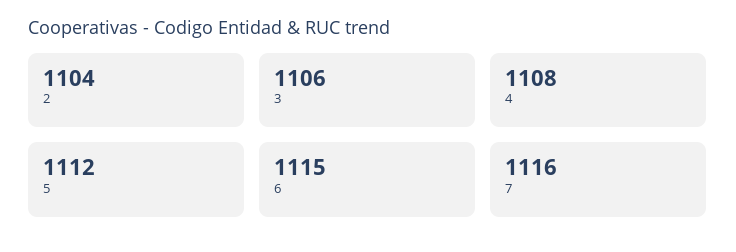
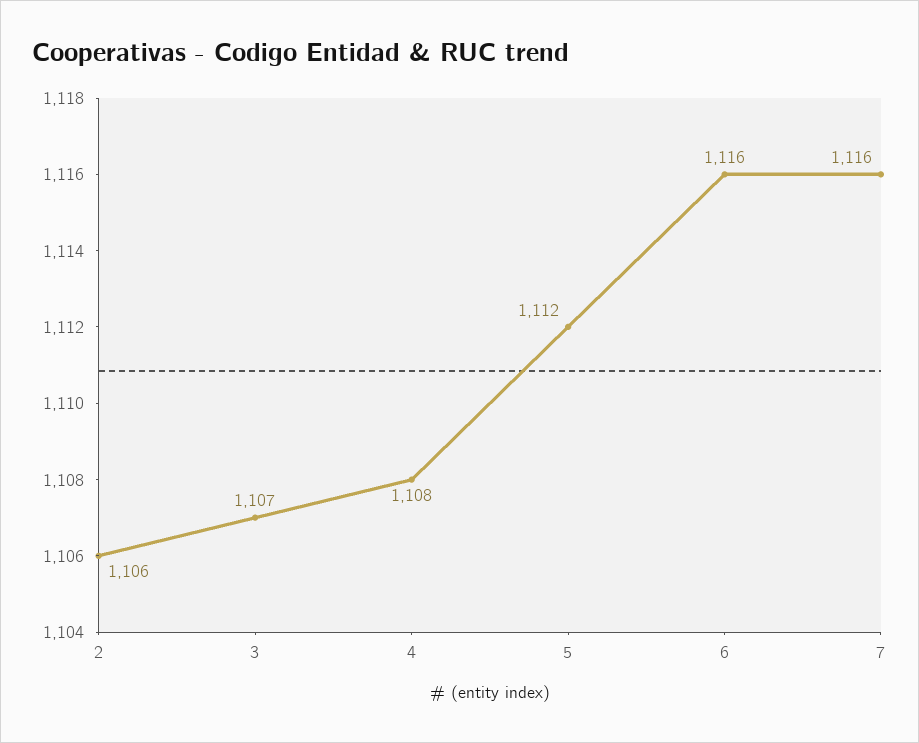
  {
-   "2": 1104,
+   "2": 1106,
-   "3": 1106,
+   "3": 1107,
    "4": 1108,
    "5": 1112,
-   "6": 1115,
+   "6": 1116,
    "7": 1116
  }

